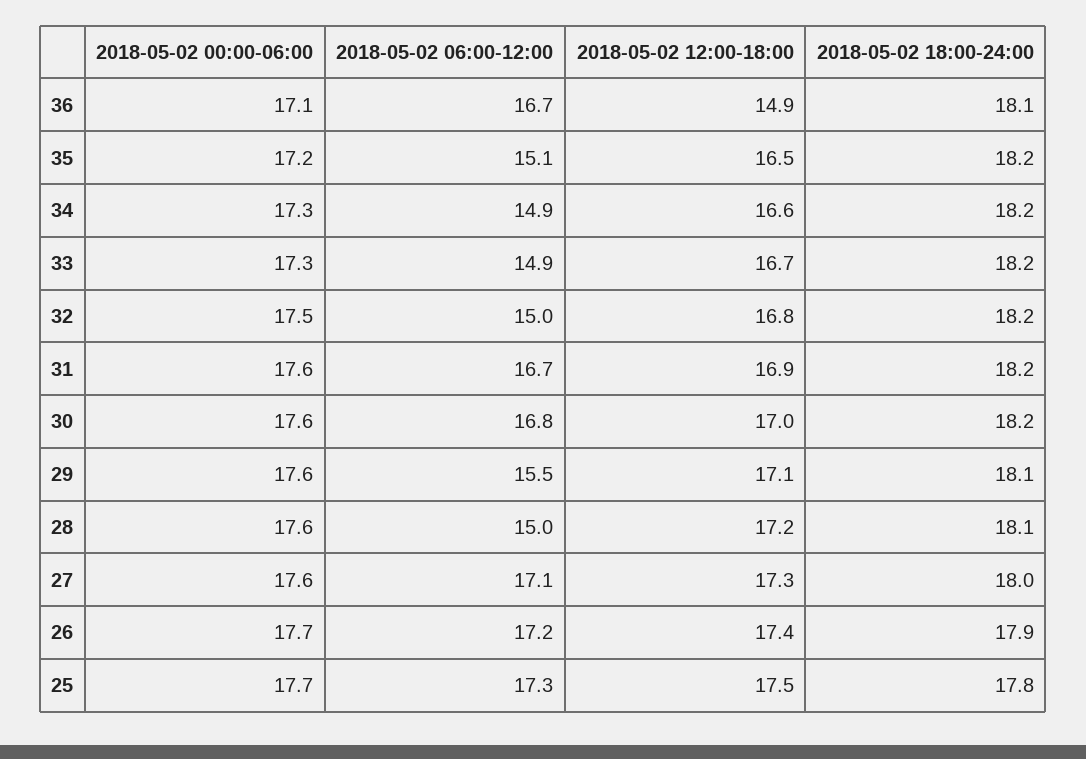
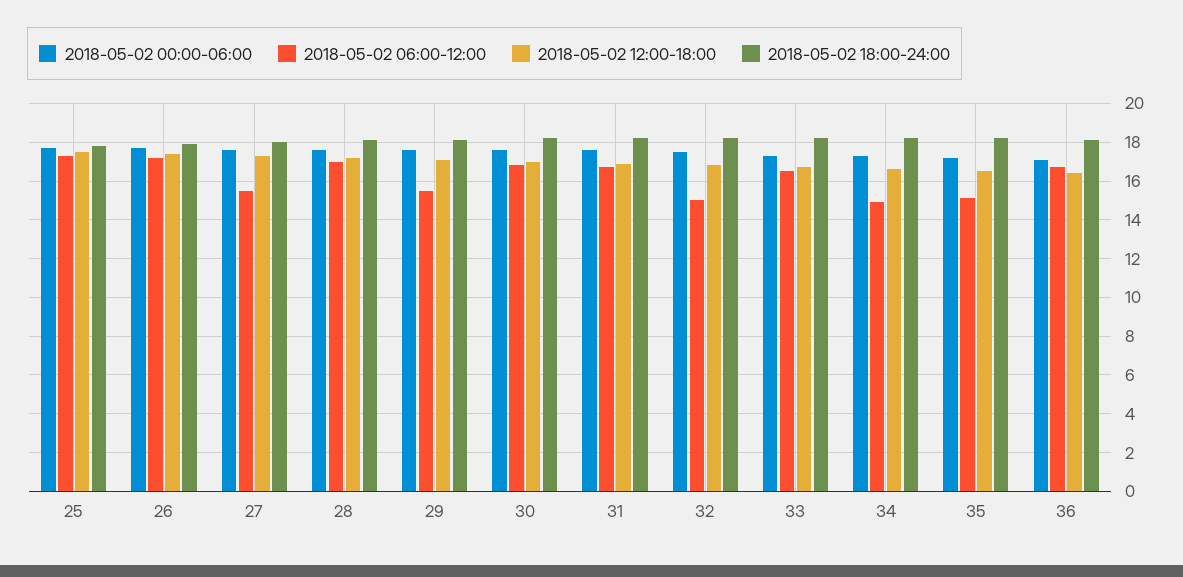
  {
    "2018-05-02 00:00-06:00": {
      "36": 17.1,
      "35": 17.2,
      "34": 17.3,
      "33": 17.3,
      "32": 17.5,
      "31": 17.6,
      "30": 17.6,
      "29": 17.6,
      "28": 17.6,
      "27": 17.6,
      "26": 17.7,
      "25": 17.7
    },
    "2018-05-02 06:00-12:00": {
      "36": 16.7,
      "35": 15.1,
      "34": 14.9,
-     "33": 14.9,
+     "33": 16.5,
      "32": 15,
      "31": 16.7,
      "30": 16.8,
      "29": 15.5,
-     "28": 15,
+     "28": 17,
-     "27": 17.1,
+     "27": 15.5,
      "26": 17.2,
      "25": 17.3
    },
    "2018-05-02 12:00-18:00": {
-     "36": 14.9,
+     "36": 16.5,
      "35": 16.5,
      "34": 16.6,
      "33": 16.7,
      "32": 16.8,
      "31": 16.9,
      "30": 17,
      "29": 17.1,
      "28": 17.2,
      "27": 17.3,
      "26": 17.4,
      "25": 17.5
    },
    "2018-05-02 18:00-24:00": {
      "36": 18.1,
      "35": 18.2,
      "34": 18.2,
      "33": 18.2,
      "32": 18.2,
      "31": 18.2,
      "30": 18.2,
      "29": 18.1,
      "28": 18.1,
      "27": 18,
      "26": 17.9,
      "25": 17.8
    }
  }

